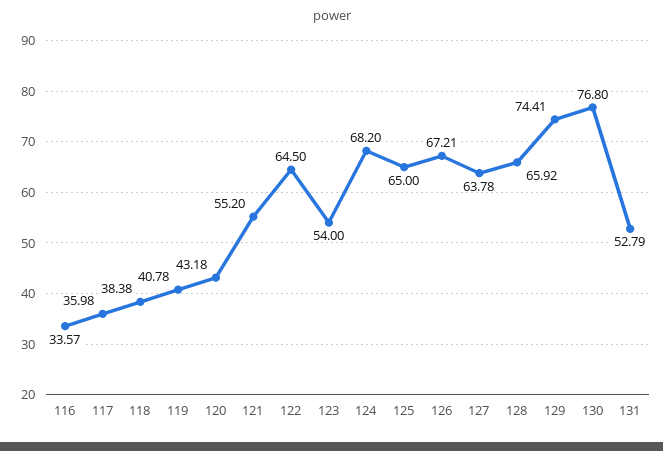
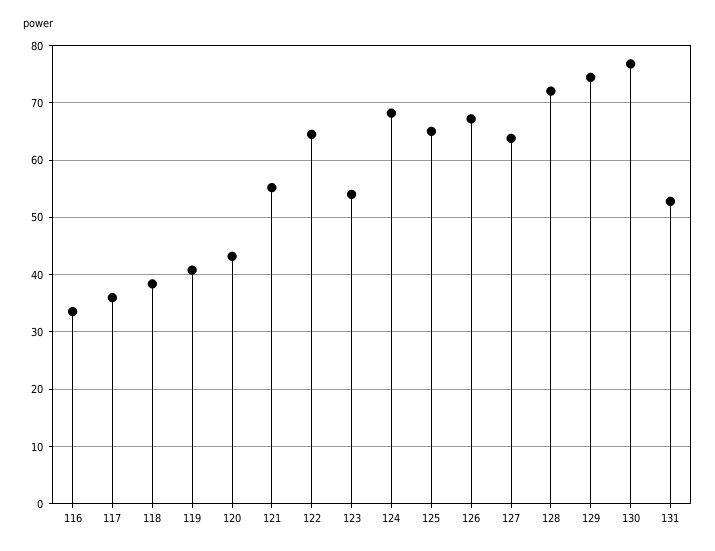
  {
    "116": 33.57,
    "117": 35.98,
    "118": 38.38,
    "119": 40.78,
    "120": 43.18,
    "121": 55.2,
    "122": 64.5,
    "123": 54,
    "124": 68.2,
    "125": 65,
    "126": 67.21,
    "127": 63.78,
-   "128": 65.92,
+   "128": 72,
    "129": 74.41,
    "130": 76.8,
    "131": 52.79
  }

